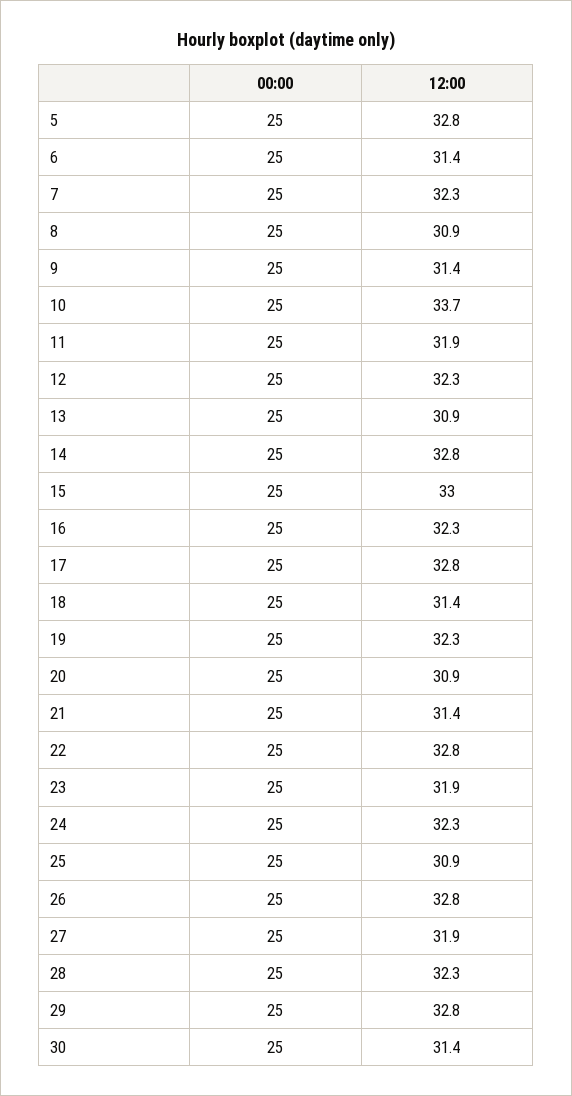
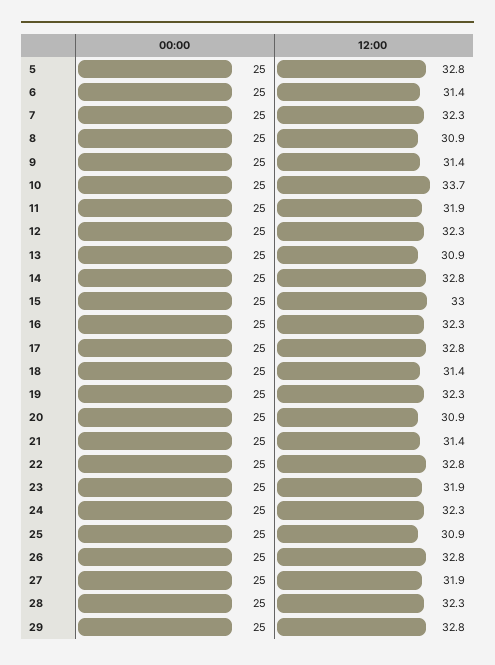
  {
    "00:00": {
      "5": 25,
      "6": 25,
      "7": 25,
      "8": 25,
      "9": 25,
      "10": 25,
      "11": 25,
      "12": 25,
      "13": 25,
      "14": 25,
      "15": 25,
      "16": 25,
      "17": 25,
      "18": 25,
      "19": 25,
      "20": 25,
      "21": 25,
      "22": 25,
      "23": 25,
      "24": 25,
      "25": 25,
      "26": 25,
      "27": 25,
      "28": 25,
-     "29": 25,
+     "29": 25
-     "30": 25
    },
    "12:00": {
      "5": 32.8,
      "6": 31.4,
      "7": 32.3,
      "8": 30.9,
      "9": 31.4,
      "10": 33.7,
      "11": 31.9,
      "12": 32.3,
      "13": 30.9,
      "14": 32.8,
      "15": 33,
      "16": 32.3,
      "17": 32.8,
      "18": 31.4,
      "19": 32.3,
      "20": 30.9,
      "21": 31.4,
      "22": 32.8,
      "23": 31.9,
      "24": 32.3,
      "25": 30.9,
      "26": 32.8,
      "27": 31.9,
      "28": 32.3,
-     "29": 32.8,
+     "29": 32.8
-     "30": 31.4
    }
  }

